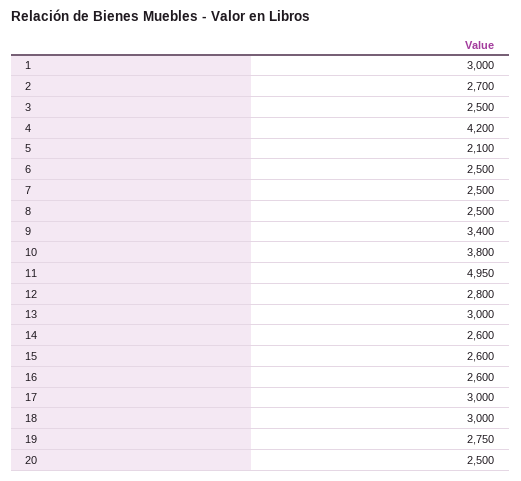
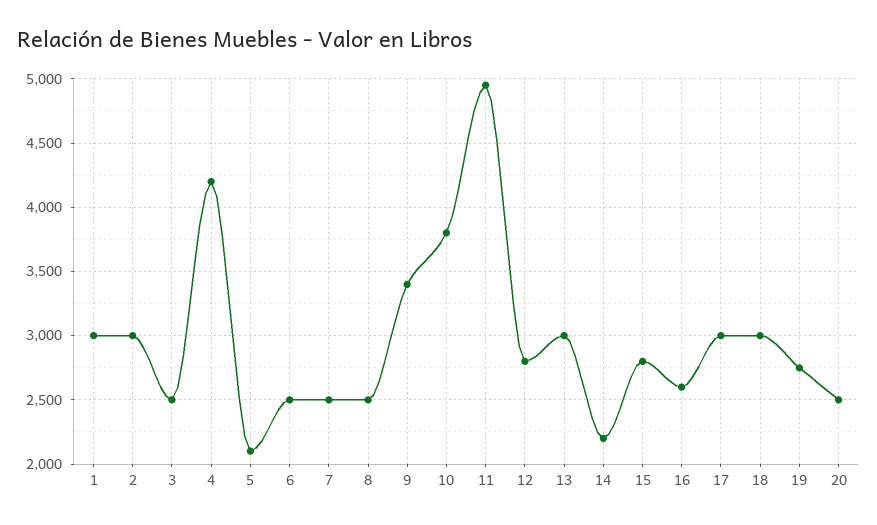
  {
    "1": 3000,
-   "2": 2700,
+   "2": 3000,
    "3": 2500,
    "4": 4200,
    "5": 2100,
    "6": 2500,
    "7": 2500,
    "8": 2500,
    "9": 3400,
    "10": 3800,
    "11": 4950,
    "12": 2800,
    "13": 3000,
-   "14": 2600,
+   "14": 2200,
-   "15": 2600,
+   "15": 2800,
    "16": 2600,
    "17": 3000,
    "18": 3000,
    "19": 2750,
    "20": 2500
  }

